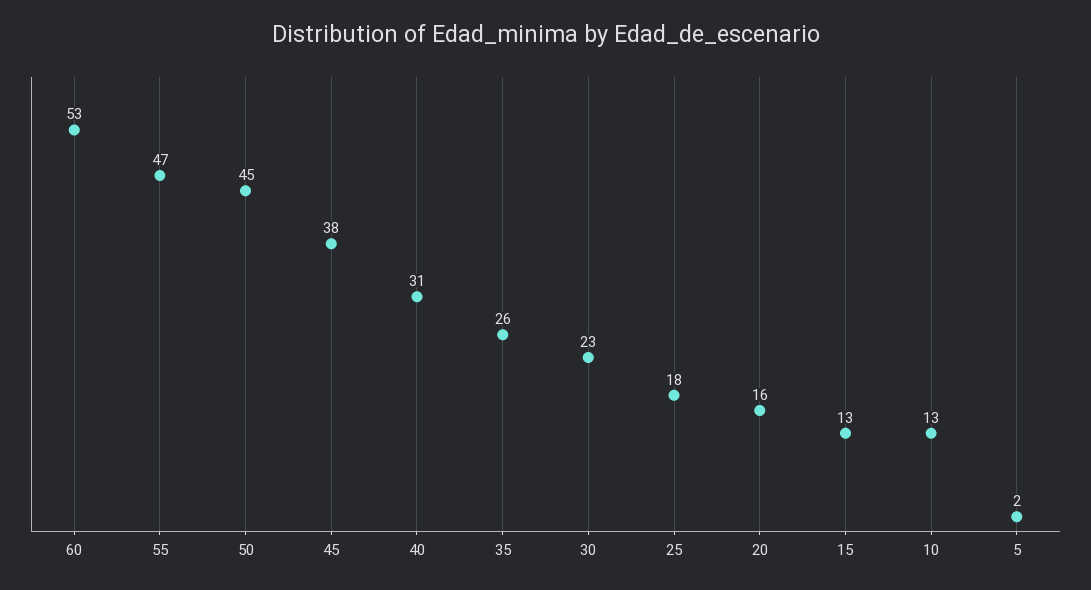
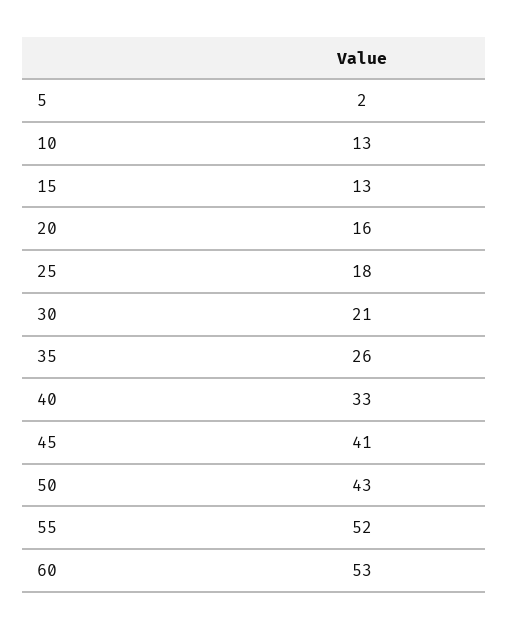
  {
    "60": 53,
-   "55": 47,
+   "55": 52,
-   "50": 45,
+   "50": 43,
-   "45": 38,
+   "45": 41,
-   "40": 31,
+   "40": 33,
    "35": 26,
-   "30": 23,
+   "30": 21,
    "25": 18,
    "20": 16,
    "15": 13,
    "10": 13,
    "5": 2
  }

